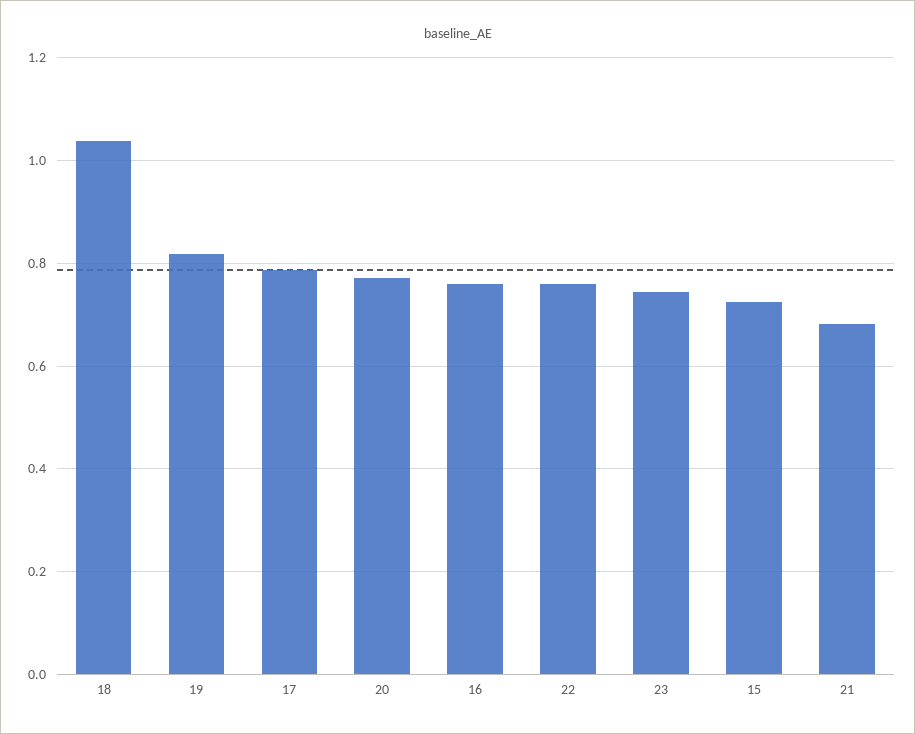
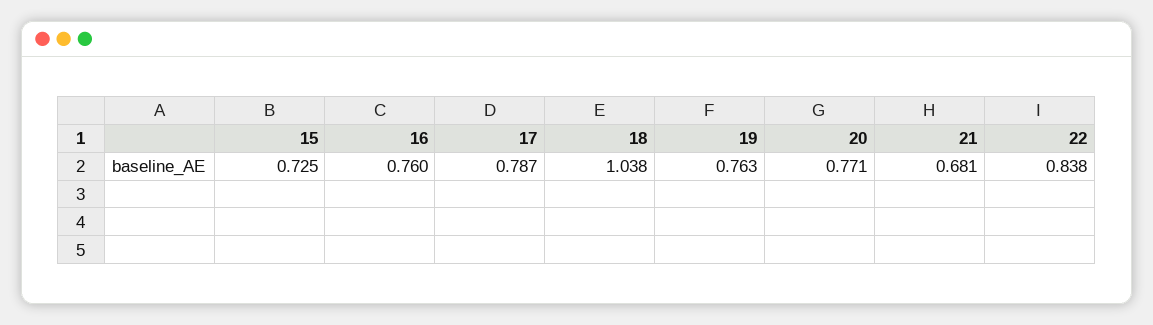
  {
    "18": 1.038,
-   "19": 0.82,
+   "19": 0.763,
    "17": 0.787,
    "20": 0.771,
    "16": 0.76,
-   "22": 0.76,
+   "22": 0.838,
-   "23": 0.74,
    "15": 0.725,
    "21": 0.681
  }

